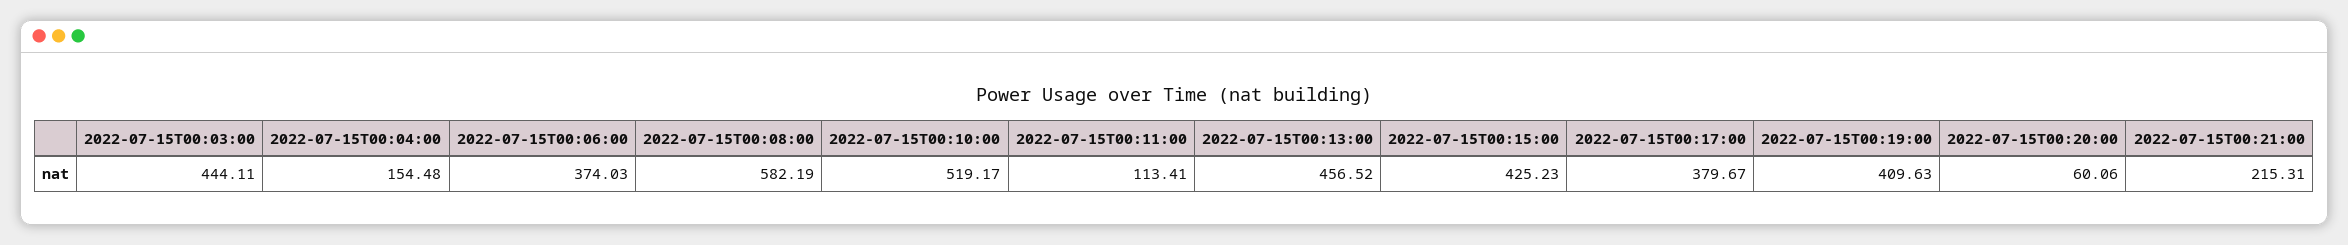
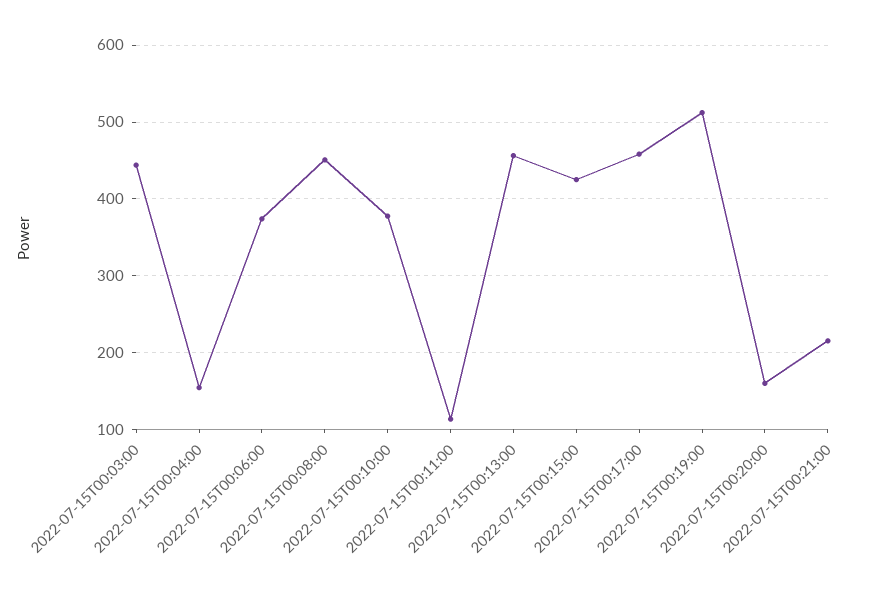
  {
    "2022-07-15T00:03:00": 444.11,
    "2022-07-15T00:04:00": 154.48,
    "2022-07-15T00:06:00": 374.03,
-   "2022-07-15T00:08:00": 582.19,
+   "2022-07-15T00:08:00": 450,
-   "2022-07-15T00:10:00": 519.17,
+   "2022-07-15T00:10:00": 380,
    "2022-07-15T00:11:00": 113.41,
    "2022-07-15T00:13:00": 456.52,
    "2022-07-15T00:15:00": 425.23,
-   "2022-07-15T00:17:00": 379.67,
+   "2022-07-15T00:17:00": 460,
-   "2022-07-15T00:19:00": 409.63,
+   "2022-07-15T00:19:00": 510,
-   "2022-07-15T00:20:00": 60.06,
+   "2022-07-15T00:20:00": 160,
    "2022-07-15T00:21:00": 215.31
  }

